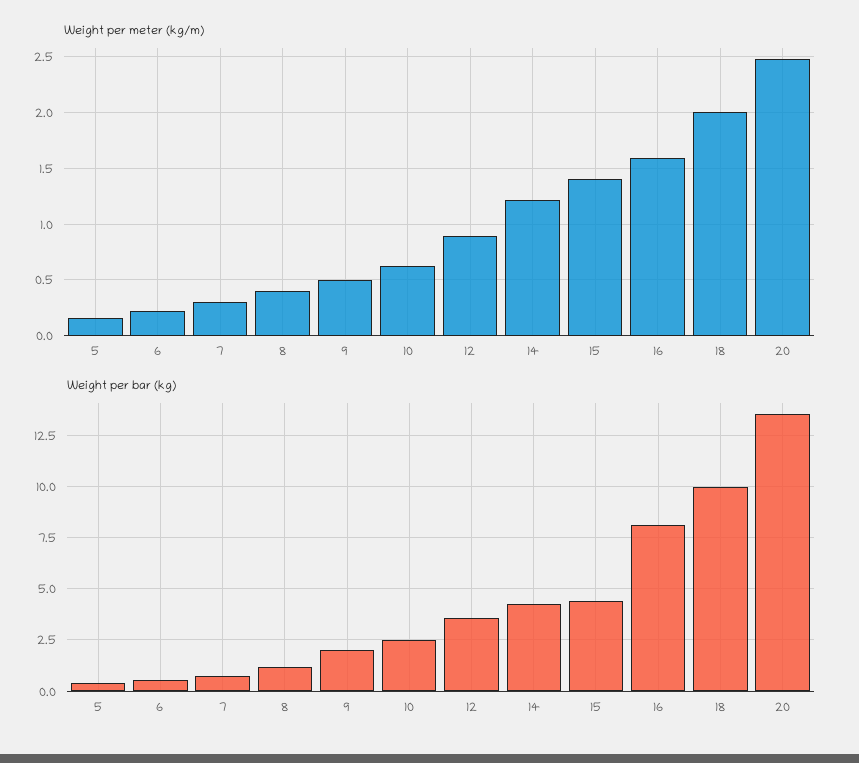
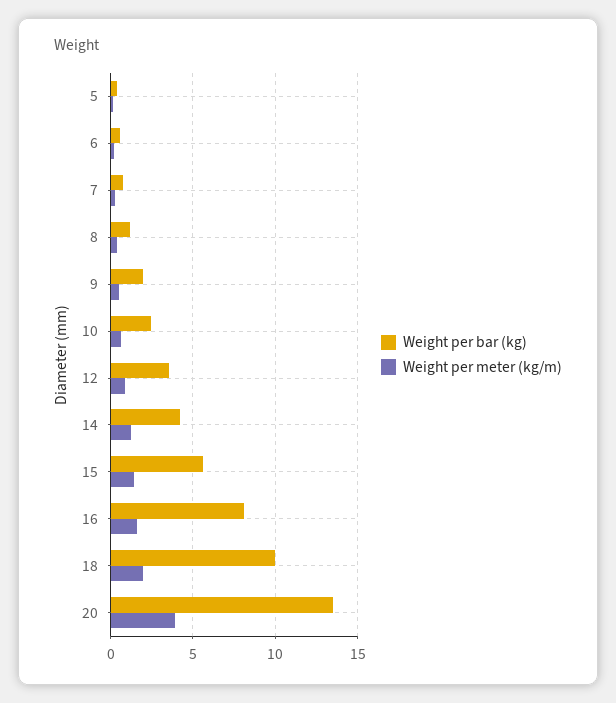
  {
    "Weight per meter (kg/m)": {
      "5": 0.2,
      "6": 0.2,
      "7": 0.3,
      "8": 0.4,
      "9": 0.5,
      "10": 0.6,
      "12": 0.9,
      "14": 1.2,
      "15": 1.4,
      "16": 1.6,
      "18": 2,
-     "20": 2.5
+     "20": 4
    },
    "Weight per bar (kg)": {
      "5": 0.5,
      "6": 0.5,
      "7": 1,
      "8": 1,
      "9": 2,
      "10": 2.5,
      "12": 3.5,
      "14": 4.5,
-     "15": 4.5,
+     "15": 5.5,
      "16": 8,
      "18": 10,
      "20": 13.5
    }
  }

